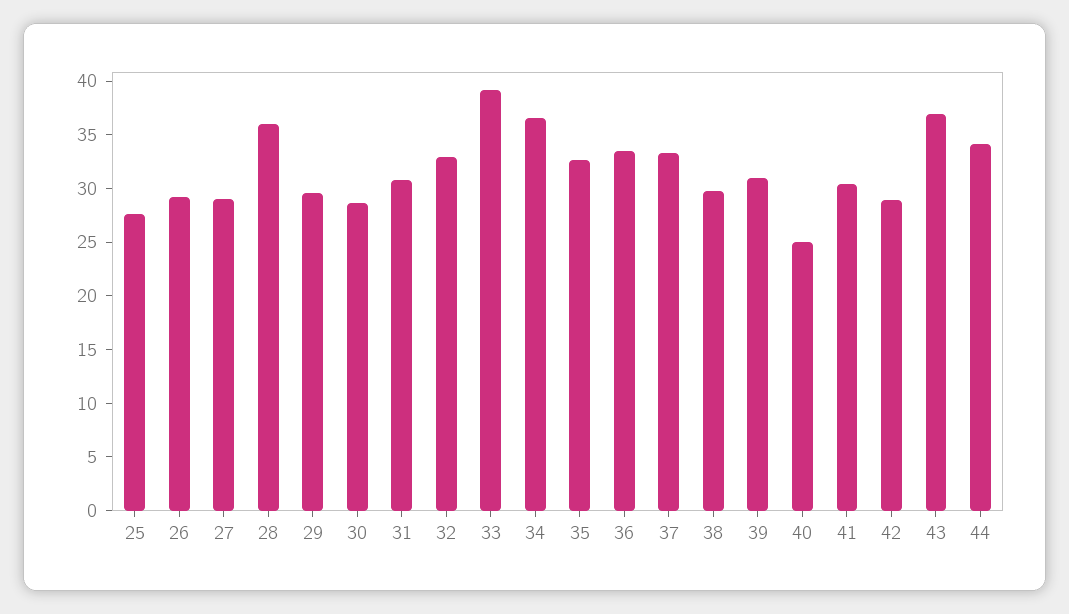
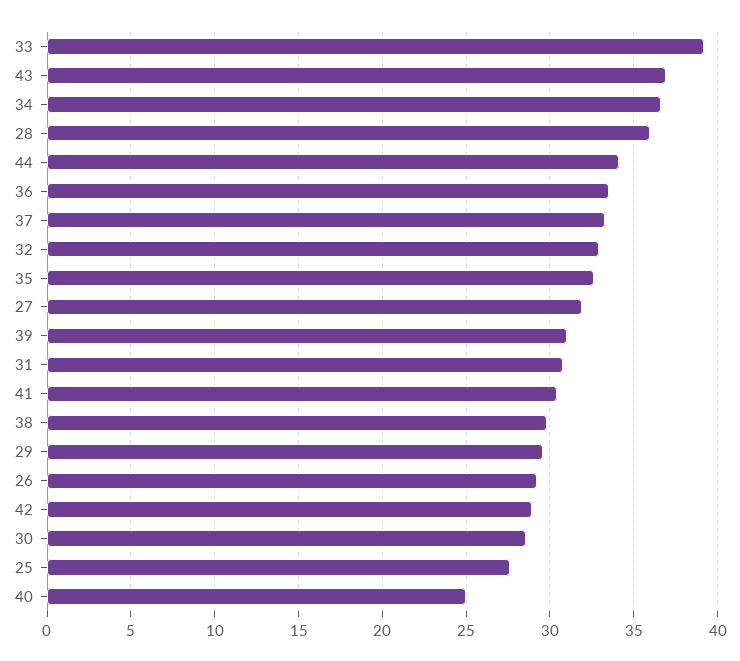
  {
    "25": 27.5,
    "26": 29,
-   "27": 29,
+   "27": 32,
    "28": 36,
    "29": 29.5,
    "30": 28.5,
    "31": 31,
    "32": 33,
    "33": 39,
    "34": 36.5,
    "35": 32.5,
    "36": 33.5,
    "37": 33.5,
    "38": 30,
    "39": 31,
    "40": 25,
    "41": 30.5,
    "42": 29,
    "43": 37,
    "44": 34
  }

